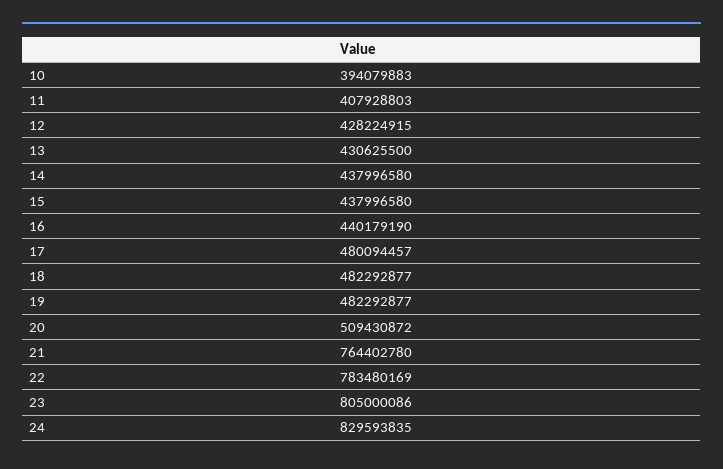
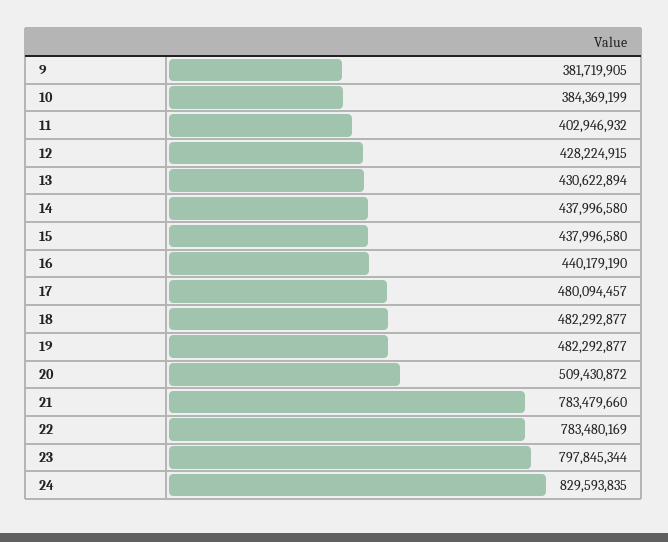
  {
-   "10": 394079883,
+   "10": 384369199,
-   "11": 407928803,
+   "11": 402946932,
    "12": 428224915,
-   "13": 430625500,
+   "13": 430622894,
    "14": 437996580,
    "15": 437996580,
    "16": 440179190,
    "17": 480094457,
    "18": 482292877,
    "19": 482292877,
    "20": 509430872,
-   "21": 764402780,
+   "21": 783479660,
    "22": 783480169,
-   "23": 805000086,
+   "23": 797845344,
-   "24": 829593835
+   "24": 829593835,
+   "9": 381719905
  }

